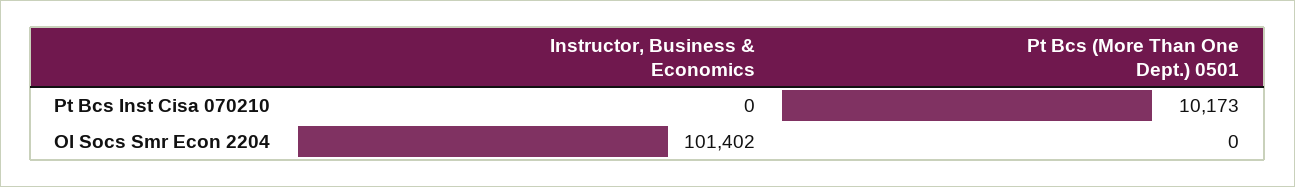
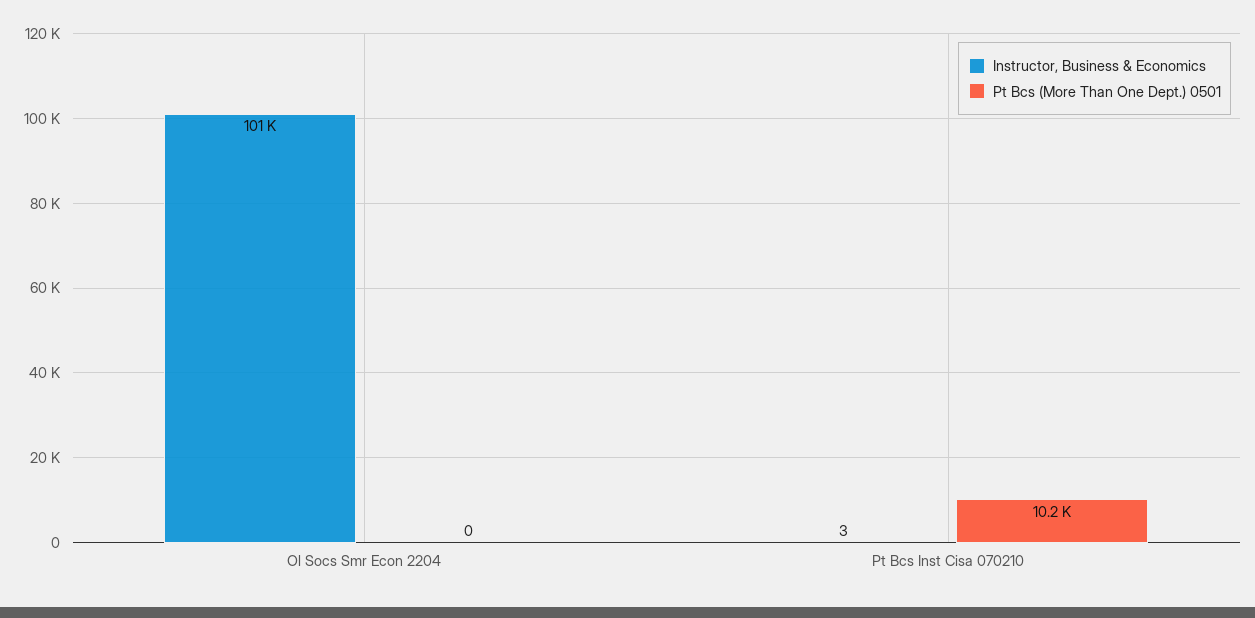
  {
    "Instructor, Business & Economics": {
-     "Pt Bcs Inst Cisa 070210": 0,
+     "Pt Bcs Inst Cisa 070210": 3,
      "Ol Socs Smr Econ 2204": 101402
    },
    "Pt Bcs (More Than One Dept.) 0501": {
      "Pt Bcs Inst Cisa 070210": 10173,
      "Ol Socs Smr Econ 2204": 0
    }
  }

